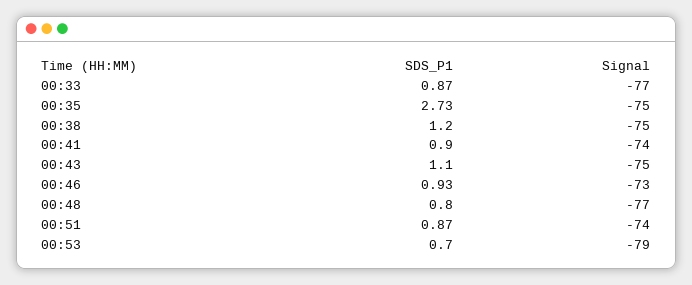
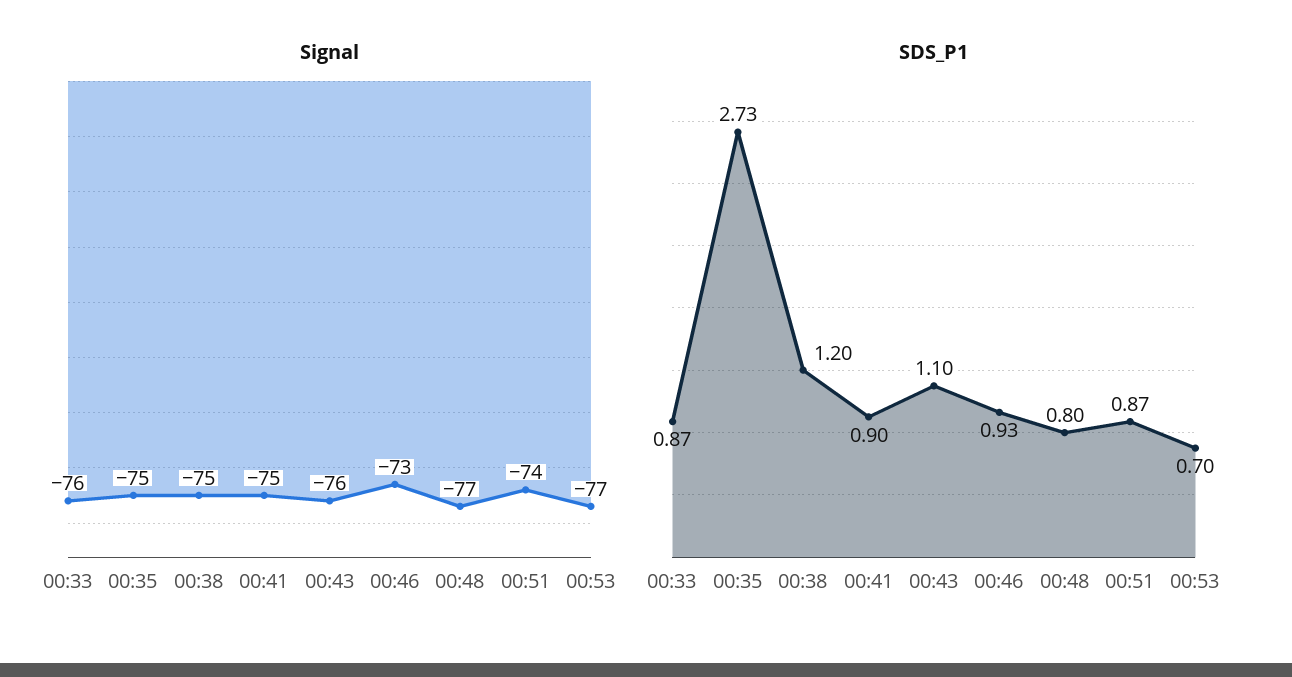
  {
    "SDS_P1": {
      "00:33": 0.87,
      "00:35": 2.73,
      "00:38": 1.2,
      "00:41": 0.9,
      "00:43": 1.1,
      "00:46": 0.93,
      "00:48": 0.8,
      "00:51": 0.87,
      "00:53": 0.7
    },
    "Signal": {
-     "00:33": -77,
+     "00:33": -76,
      "00:35": -75,
      "00:38": -75,
-     "00:41": -74,
+     "00:41": -75,
-     "00:43": -75,
+     "00:43": -76,
      "00:46": -73,
      "00:48": -77,
      "00:51": -74,
-     "00:53": -79
+     "00:53": -77
    }
  }

